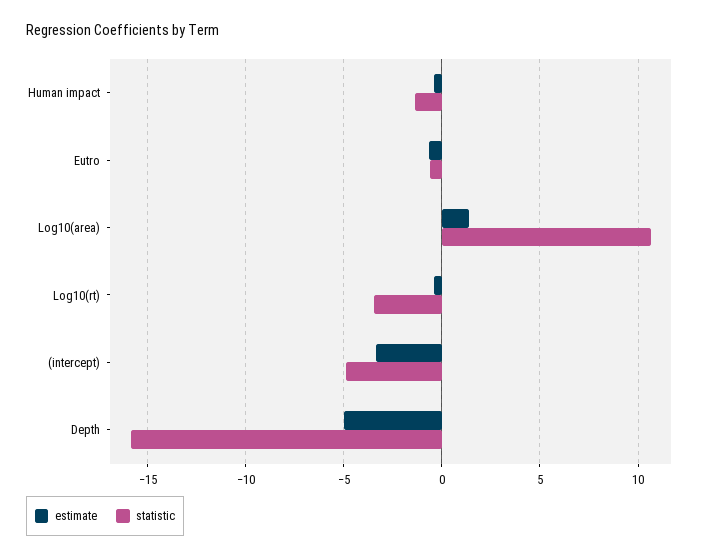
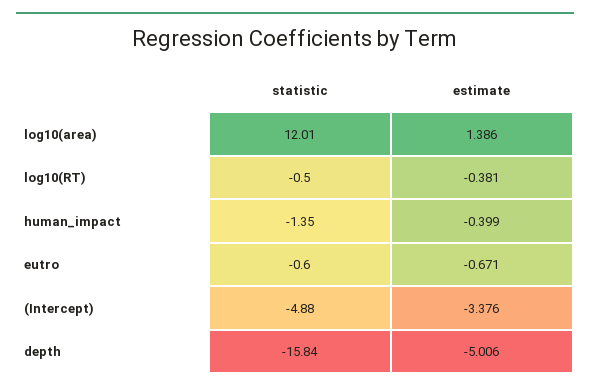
  {
    "estimate": {
      "Human impact": -0.399,
      "Eutro": -0.671,
      "Log10(area)": 1.386,
      "Log10(rt)": -0.381,
      "(intercept)": -3.376,
      "Depth": -5.006
    },
    "statistic": {
      "Human impact": -1.35,
      "Eutro": -0.6,
-     "Log10(area)": 10.5,
+     "Log10(area)": 12.01,
-     "Log10(rt)": -3.5,
+     "Log10(rt)": -0.5,
      "(intercept)": -4.88,
      "Depth": -15.84
    }
  }

